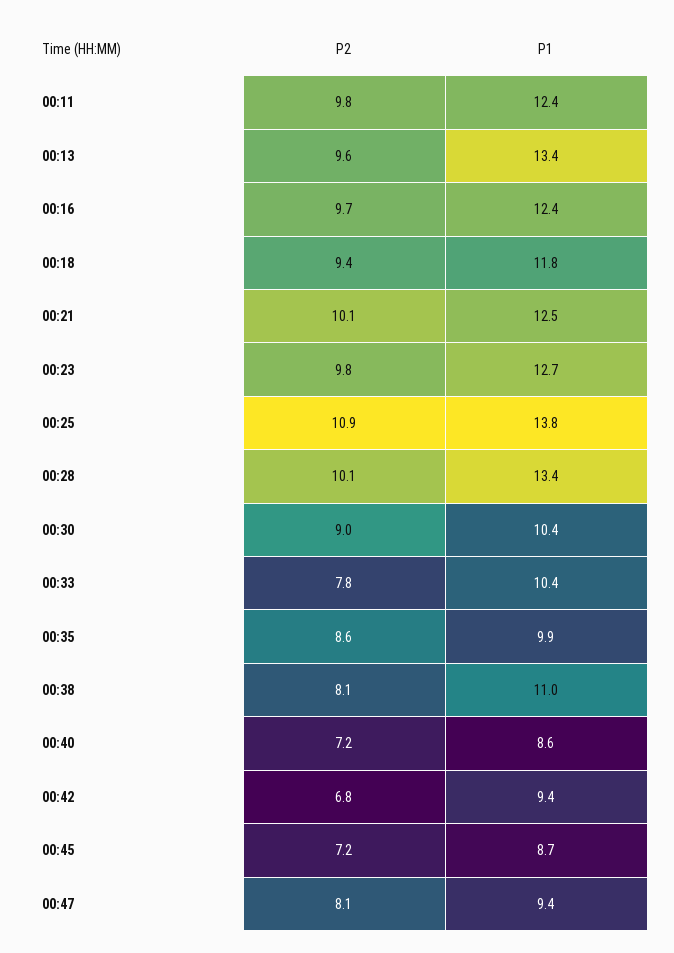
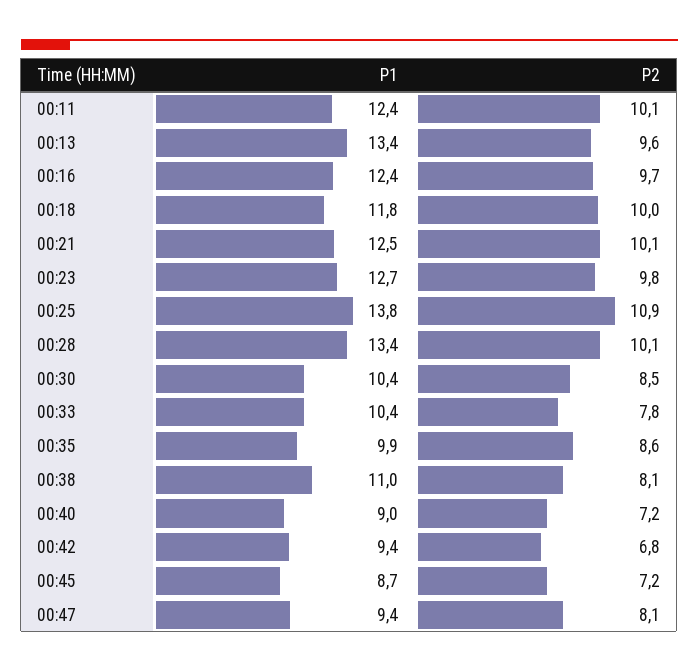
  {
    "P2": {
-     "00:11": 9.8,
+     "00:11": 10.1,
      "00:13": 9.6,
      "00:16": 9.7,
-     "00:18": 9.4,
+     "00:18": 10,
      "00:21": 10.1,
      "00:23": 9.8,
      "00:25": 10.9,
      "00:28": 10.1,
-     "00:30": 9,
+     "00:30": 8.5,
      "00:33": 7.8,
      "00:35": 8.6,
      "00:38": 8.1,
      "00:40": 7.2,
      "00:42": 6.8,
      "00:45": 7.2,
      "00:47": 8.1
    },
    "P1": {
      "00:11": 12.4,
      "00:13": 13.4,
      "00:16": 12.4,
      "00:18": 11.8,
      "00:21": 12.5,
      "00:23": 12.7,
      "00:25": 13.8,
      "00:28": 13.4,
      "00:30": 10.4,
      "00:33": 10.4,
      "00:35": 9.9,
      "00:38": 11,
-     "00:40": 8.6,
+     "00:40": 9,
      "00:42": 9.4,
      "00:45": 8.7,
      "00:47": 9.4
    }
  }

